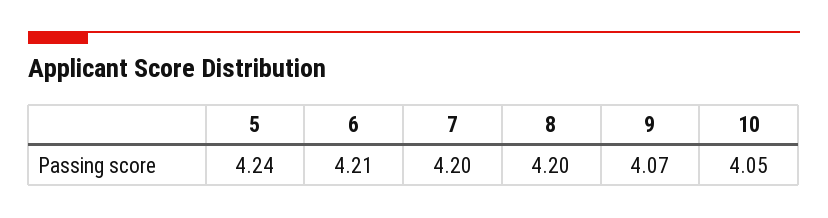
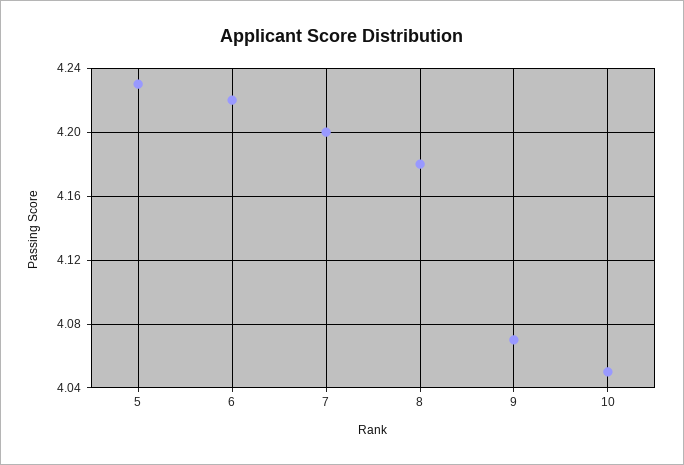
  {
-   "5": 4.24,
+   "5": 4.23,
-   "6": 4.21,
+   "6": 4.22,
    "7": 4.2,
-   "8": 4.2,
+   "8": 4.18,
    "9": 4.07,
    "10": 4.05
  }

